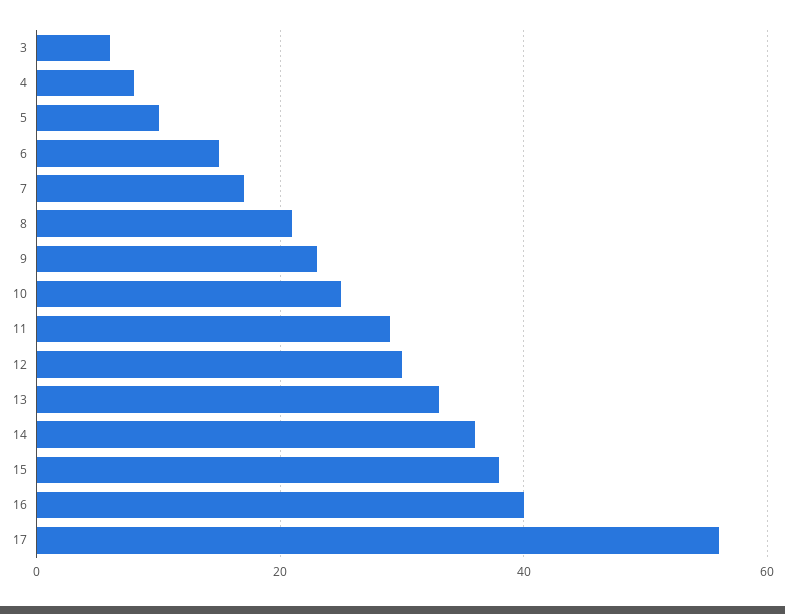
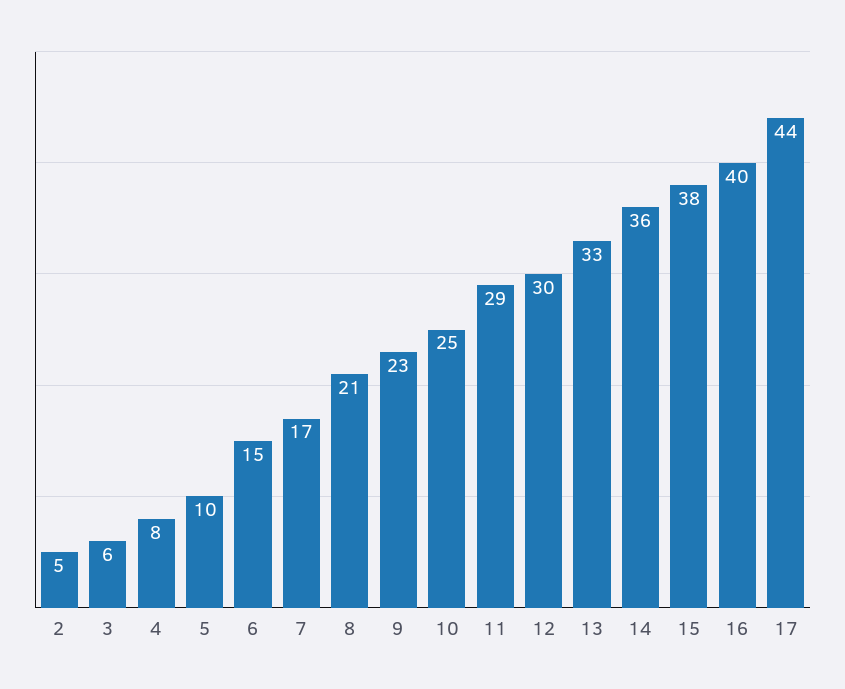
  {
    "3": 6,
    "4": 8,
    "5": 10,
    "6": 15,
    "7": 17,
    "8": 21,
    "9": 23,
    "10": 25,
    "11": 29,
    "12": 30,
    "13": 33,
    "14": 36,
    "15": 38,
    "16": 40,
-   "17": 55
+   "17": 44,
+   "2": 5
  }

